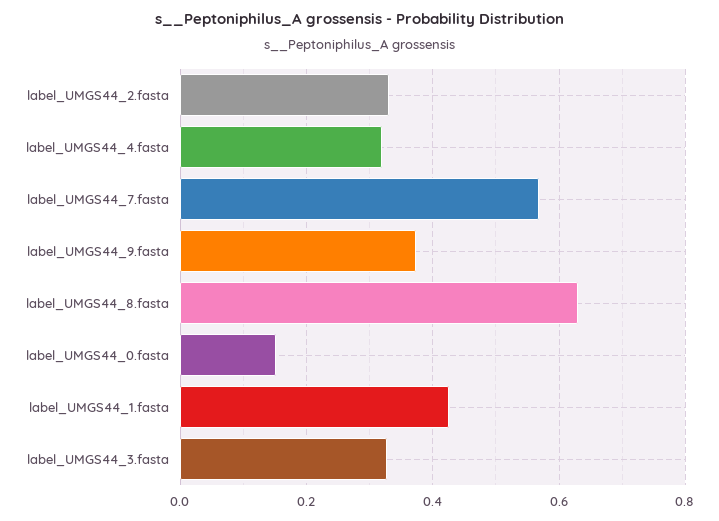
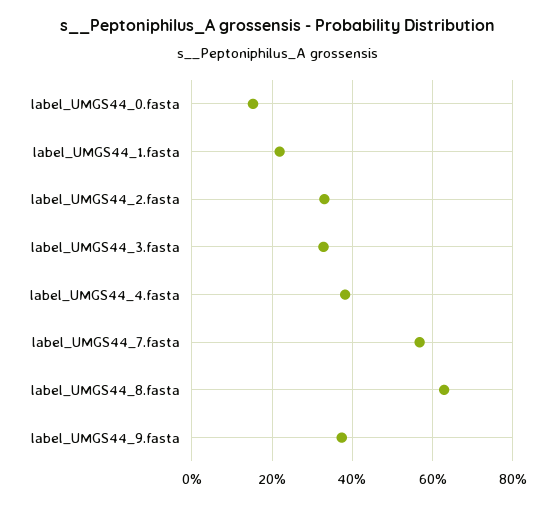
  {
    "label_UMGS44_2.fasta": 0.34,
-   "label_UMGS44_4.fasta": 0.32,
+   "label_UMGS44_4.fasta": 0.38,
    "label_UMGS44_7.fasta": 0.56,
    "label_UMGS44_9.fasta": 0.38,
    "label_UMGS44_8.fasta": 0.62,
    "label_UMGS44_0.fasta": 0.16,
-   "label_UMGS44_1.fasta": 0.42,
+   "label_UMGS44_1.fasta": 0.22,
    "label_UMGS44_3.fasta": 0.32
  }

